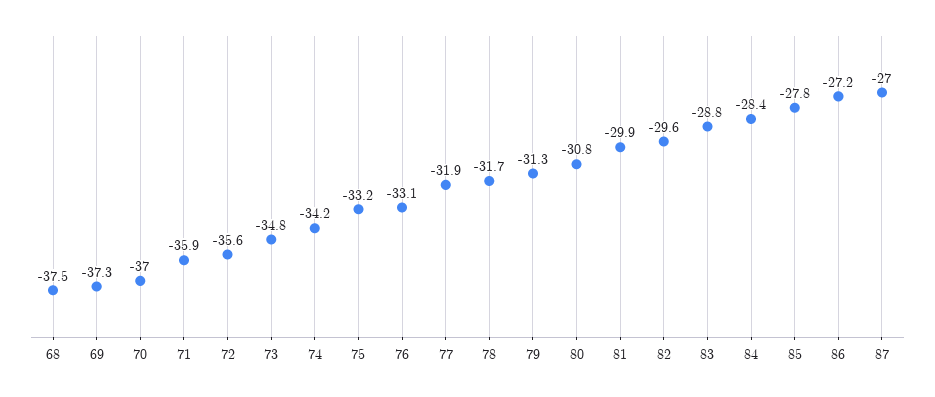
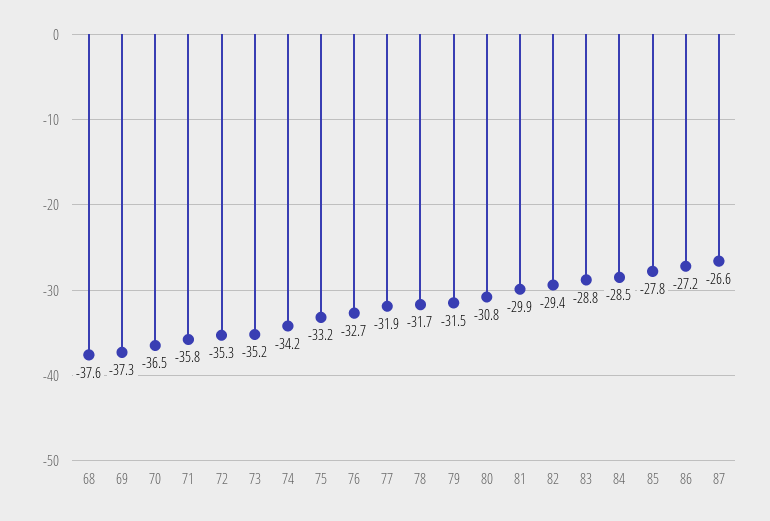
  {
-   "68": -37.5,
+   "68": -37.6,
    "69": -37.3,
-   "70": -37,
+   "70": -36.5,
-   "71": -35.9,
+   "71": -35.8,
-   "72": -35.6,
+   "72": -35.3,
-   "73": -34.8,
+   "73": -35.2,
    "74": -34.2,
    "75": -33.2,
-   "76": -33.1,
+   "76": -32.7,
    "77": -31.9,
    "78": -31.7,
-   "79": -31.3,
+   "79": -31.5,
    "80": -30.8,
    "81": -29.9,
-   "82": -29.6,
+   "82": -29.4,
    "83": -28.8,
-   "84": -28.4,
+   "84": -28.5,
    "85": -27.8,
    "86": -27.2,
-   "87": -27
+   "87": -26.6
  }

